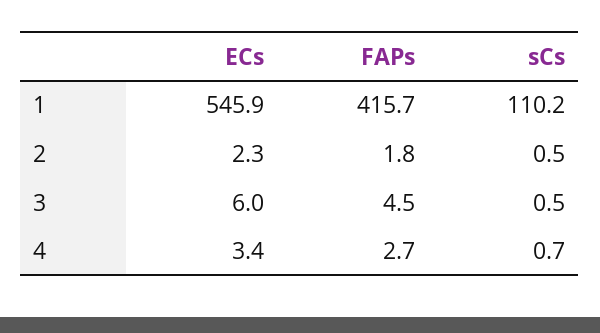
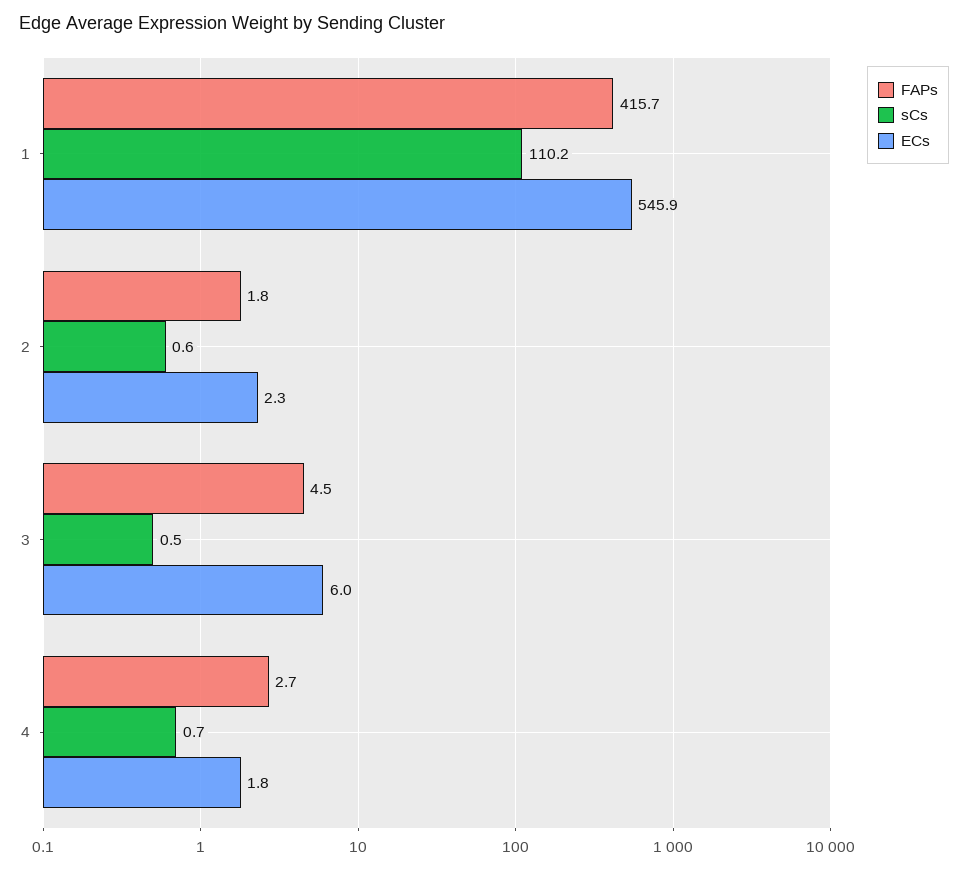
  {
    "ECs": {
      "1": 545.9,
      "2": 2.3,
      "3": 6,
-     "4": 3.4
+     "4": 1.8
    },
    "FAPs": {
      "1": 415.7,
      "2": 1.8,
      "3": 4.5,
      "4": 2.7
    },
    "sCs": {
      "1": 110.2,
-     "2": 0.5,
+     "2": 0.6,
      "3": 0.5,
      "4": 0.7
    }
  }

